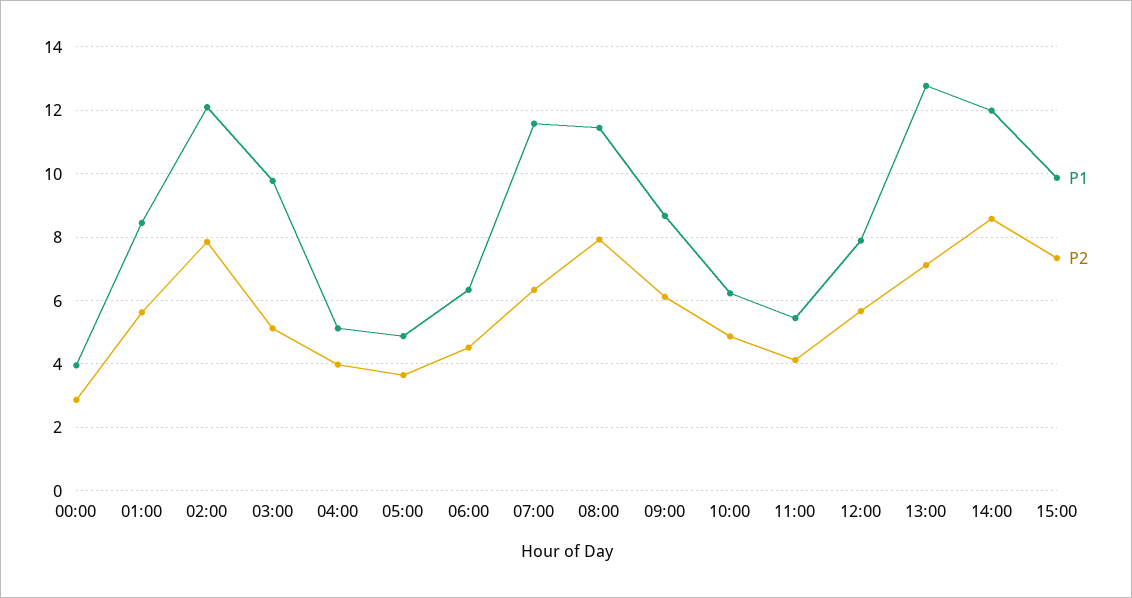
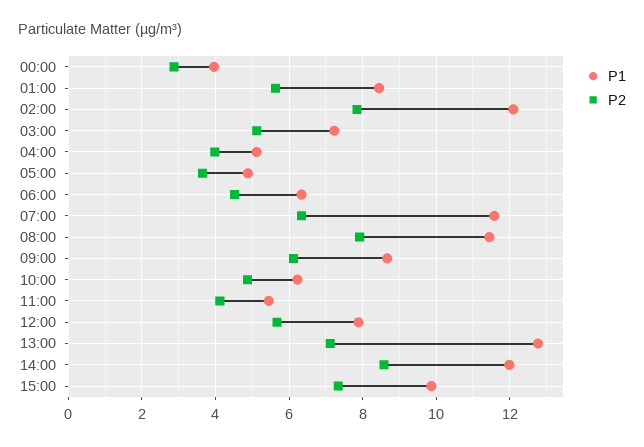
  {
    "P1": {
      "00:00": 4,
      "01:00": 8.4,
      "02:00": 12.2,
-     "03:00": 9.8,
+     "03:00": 7.2,
      "04:00": 5.2,
      "05:00": 4.8,
      "06:00": 6.4,
      "07:00": 11.6,
      "08:00": 11.4,
      "09:00": 8.6,
      "10:00": 6.2,
      "11:00": 5.4,
      "12:00": 7.8,
      "13:00": 12.8,
      "14:00": 12,
      "15:00": 9.8
    },
    "P2": {
      "00:00": 2.8,
      "01:00": 5.6,
      "02:00": 7.8,
      "03:00": 5.2,
      "04:00": 4,
      "05:00": 3.6,
      "06:00": 4.6,
      "07:00": 6.4,
      "08:00": 8,
      "09:00": 6.2,
      "10:00": 4.8,
      "11:00": 4.2,
      "12:00": 5.6,
      "13:00": 7.2,
      "14:00": 8.6,
      "15:00": 7.4
    }
  }

